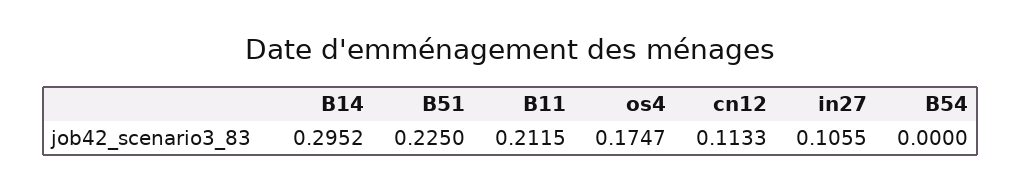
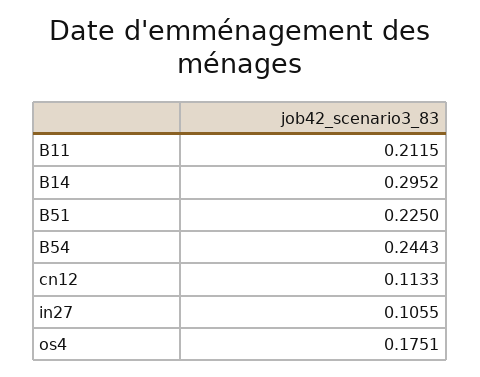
  {
    "B14": 0.2952,
    "B51": 0.225,
    "B11": 0.2115,
-   "os4": 0.1747,
+   "os4": 0.1751,
    "cn12": 0.1133,
    "in27": 0.1055,
-   "B54": 0
+   "B54": 0.2443
  }

